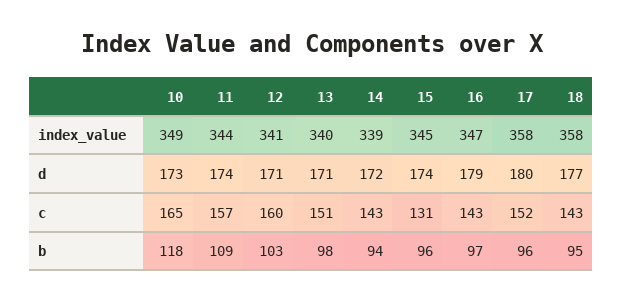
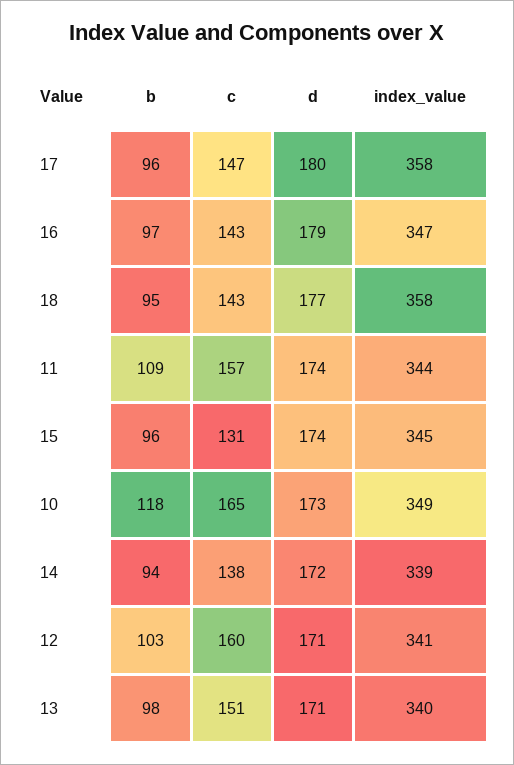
  {
    "10": {
      "index_value": 349,
      "d": 173,
      "c": 165,
      "b": 118
    },
    "11": {
      "index_value": 344,
      "d": 174,
      "c": 157,
      "b": 109
    },
    "12": {
      "index_value": 341,
      "d": 171,
      "c": 160,
      "b": 103
    },
    "13": {
      "index_value": 340,
      "d": 171,
      "c": 151,
      "b": 98
    },
    "14": {
      "index_value": 339,
      "d": 172,
-     "c": 143,
+     "c": 138,
      "b": 94
    },
    "15": {
      "index_value": 345,
      "d": 174,
      "c": 131,
      "b": 96
    },
    "16": {
      "index_value": 347,
      "d": 179,
      "c": 143,
      "b": 97
    },
    "17": {
      "index_value": 358,
      "d": 180,
-     "c": 152,
+     "c": 147,
      "b": 96
    },
    "18": {
      "index_value": 358,
      "d": 177,
      "c": 143,
      "b": 95
    }
  }

